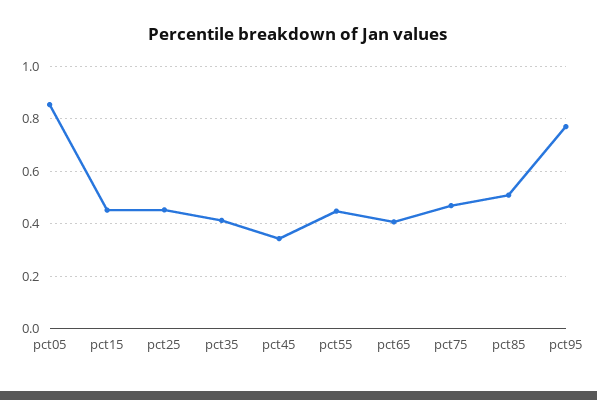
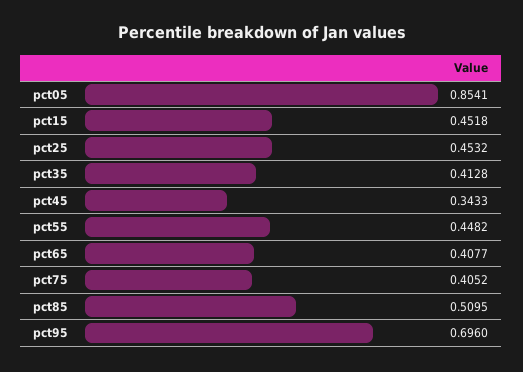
  {
    "pct05": 0.8541,
    "pct15": 0.4518,
    "pct25": 0.4532,
    "pct35": 0.4128,
    "pct45": 0.3433,
    "pct55": 0.4482,
    "pct65": 0.4077,
-   "pct75": 0.475,
+   "pct75": 0.4052,
    "pct85": 0.5095,
-   "pct95": 0.775
+   "pct95": 0.696
  }

